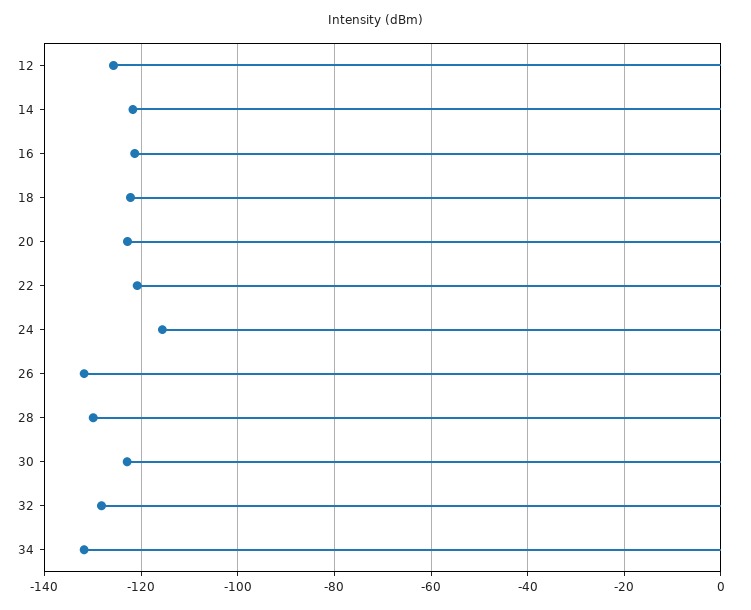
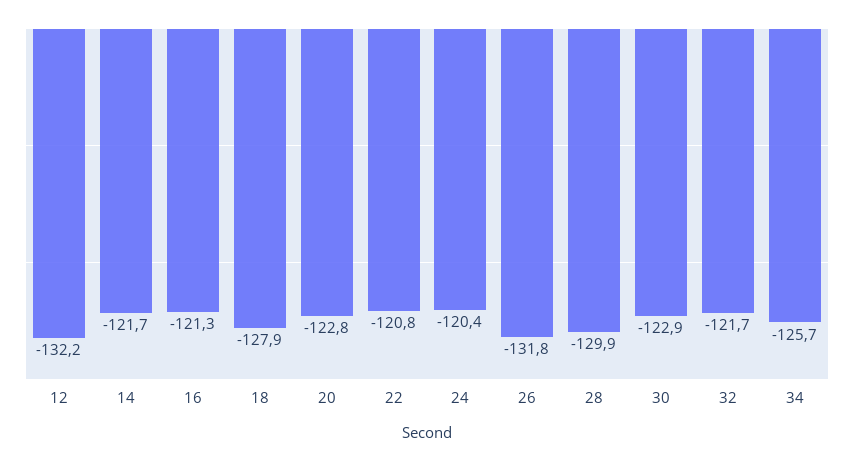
  {
-   "12": -126,
+   "12": -132.2,
    "14": -121.7,
    "16": -121.3,
-   "18": -122,
+   "18": -127.9,
    "20": -122.8,
    "22": -120.8,
-   "24": -116,
+   "24": -120.4,
    "26": -131.8,
    "28": -129.9,
    "30": -122.9,
-   "32": -128,
+   "32": -121.7,
-   "34": -132
+   "34": -125.7
  }

